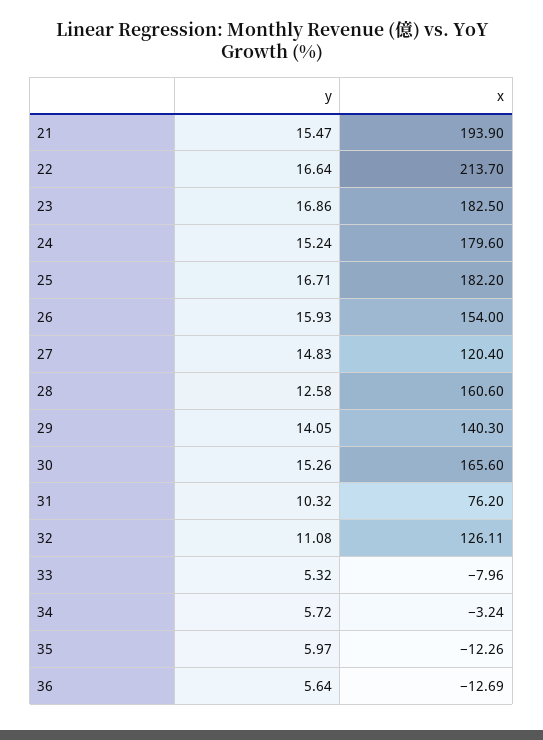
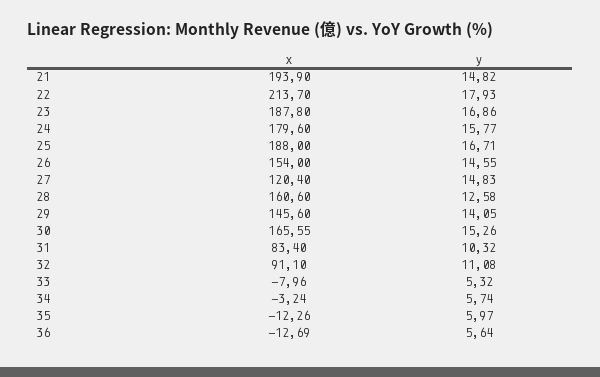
  {
    "y": {
-     "21": 15.47,
+     "21": 14.82,
-     "22": 16.64,
+     "22": 17.93,
      "23": 16.86,
-     "24": 15.24,
+     "24": 15.77,
      "25": 16.71,
-     "26": 15.93,
+     "26": 14.55,
      "27": 14.83,
      "28": 12.58,
      "29": 14.05,
      "30": 15.26,
      "31": 10.32,
      "32": 11.08,
      "33": 5.32,
-     "34": 5.72,
+     "34": 5.74,
      "35": 5.97,
      "36": 5.64
    },
    "x": {
      "21": 193.9,
      "22": 213.7,
-     "23": 182.5,
+     "23": 187.8,
      "24": 179.6,
-     "25": 182.2,
+     "25": 188,
      "26": 154,
      "27": 120.4,
      "28": 160.6,
-     "29": 140.3,
+     "29": 145.6,
-     "30": 165.6,
+     "30": 165.55,
-     "31": 76.2,
+     "31": 83.4,
-     "32": 126.11,
+     "32": 91.1,
      "33": -7.96,
      "34": -3.24,
      "35": -12.26,
      "36": -12.69
    }
  }

